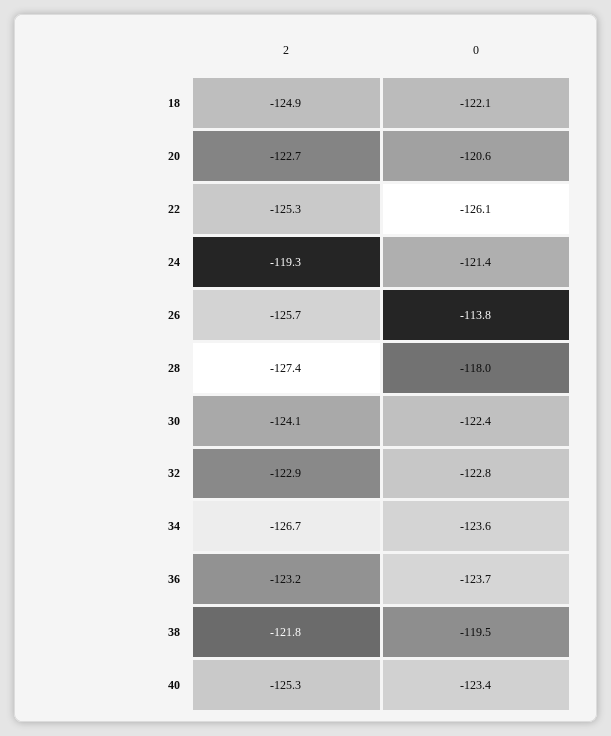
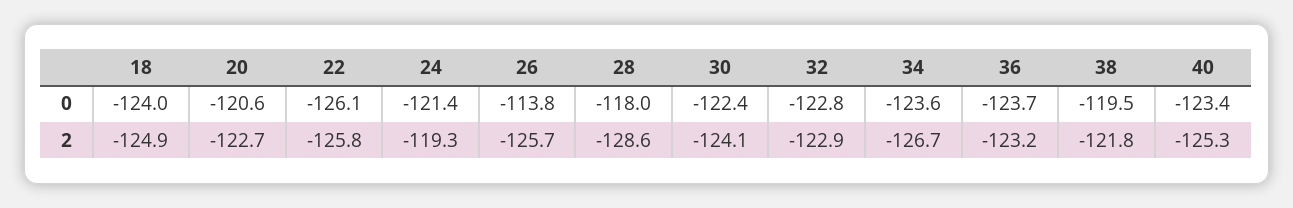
  {
    "2": {
      "18": -124.9,
      "20": -122.7,
-     "22": -125.3,
+     "22": -125.8,
      "24": -119.3,
      "26": -125.7,
-     "28": -127.4,
+     "28": -128.6,
      "30": -124.1,
      "32": -122.9,
      "34": -126.7,
      "36": -123.2,
      "38": -121.8,
      "40": -125.3
    },
    "0": {
-     "18": -122.1,
+     "18": -124,
      "20": -120.6,
      "22": -126.1,
      "24": -121.4,
      "26": -113.8,
      "28": -118,
      "30": -122.4,
      "32": -122.8,
      "34": -123.6,
      "36": -123.7,
      "38": -119.5,
      "40": -123.4
    }
  }

